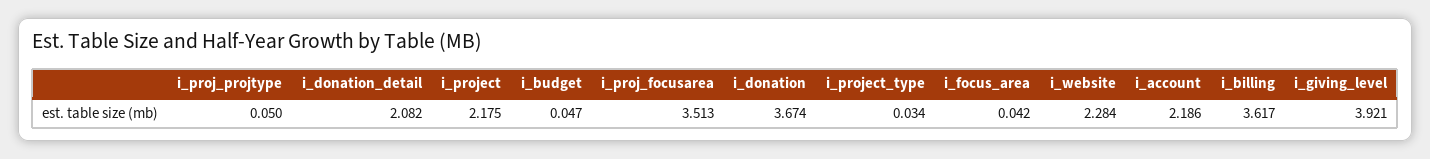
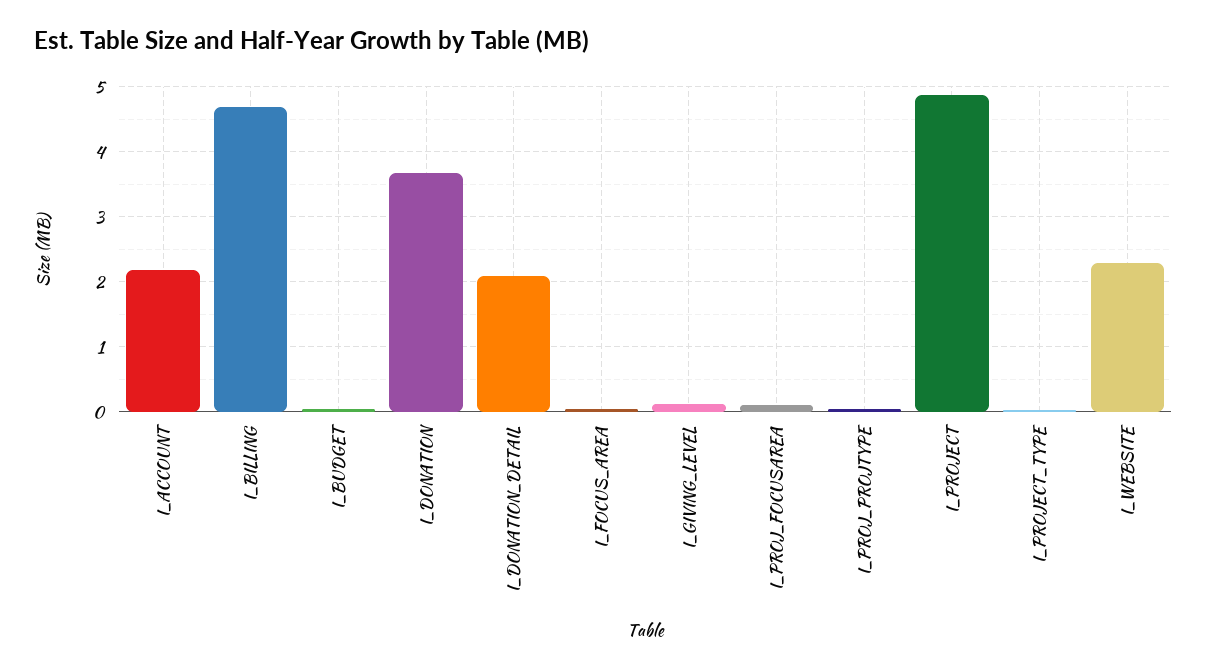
  {
    "i_proj_projtype": 0.05,
    "i_donation_detail": 2.082,
-   "i_project": 2.175,
+   "i_project": 4.9,
    "i_budget": 0.047,
-   "i_proj_focusarea": 3.513,
+   "i_proj_focusarea": 0.1,
    "i_donation": 3.674,
    "i_project_type": 0.034,
    "i_focus_area": 0.042,
    "i_website": 2.284,
    "i_account": 2.186,
-   "i_billing": 3.617,
+   "i_billing": 4.7,
-   "i_giving_level": 3.921
+   "i_giving_level": 0.1
  }

